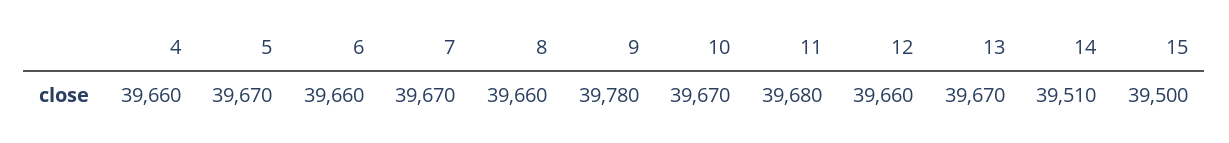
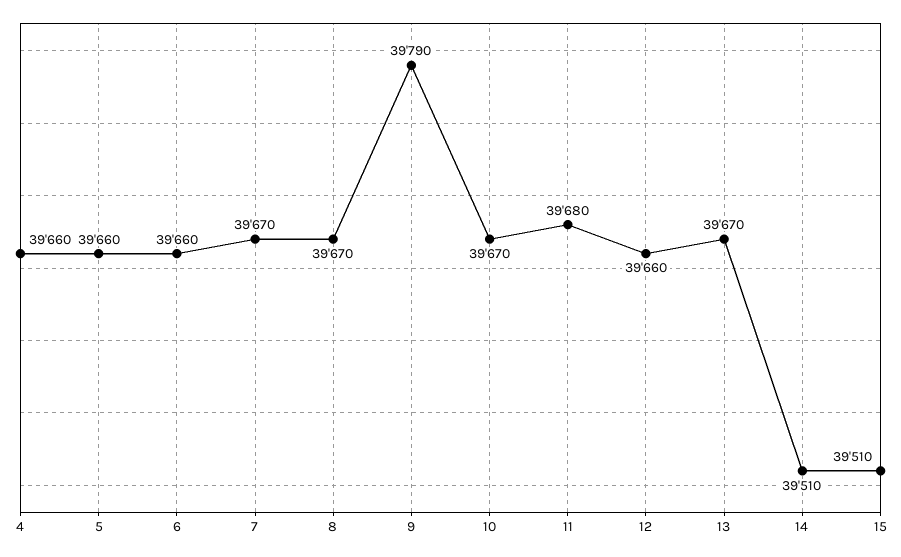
  {
    "4": 39660,
-   "5": 39670,
+   "5": 39660,
    "6": 39660,
    "7": 39670,
-   "8": 39660,
+   "8": 39670,
-   "9": 39780,
+   "9": 39790,
    "10": 39670,
    "11": 39680,
    "12": 39660,
    "13": 39670,
    "14": 39510,
-   "15": 39500
+   "15": 39510
  }

